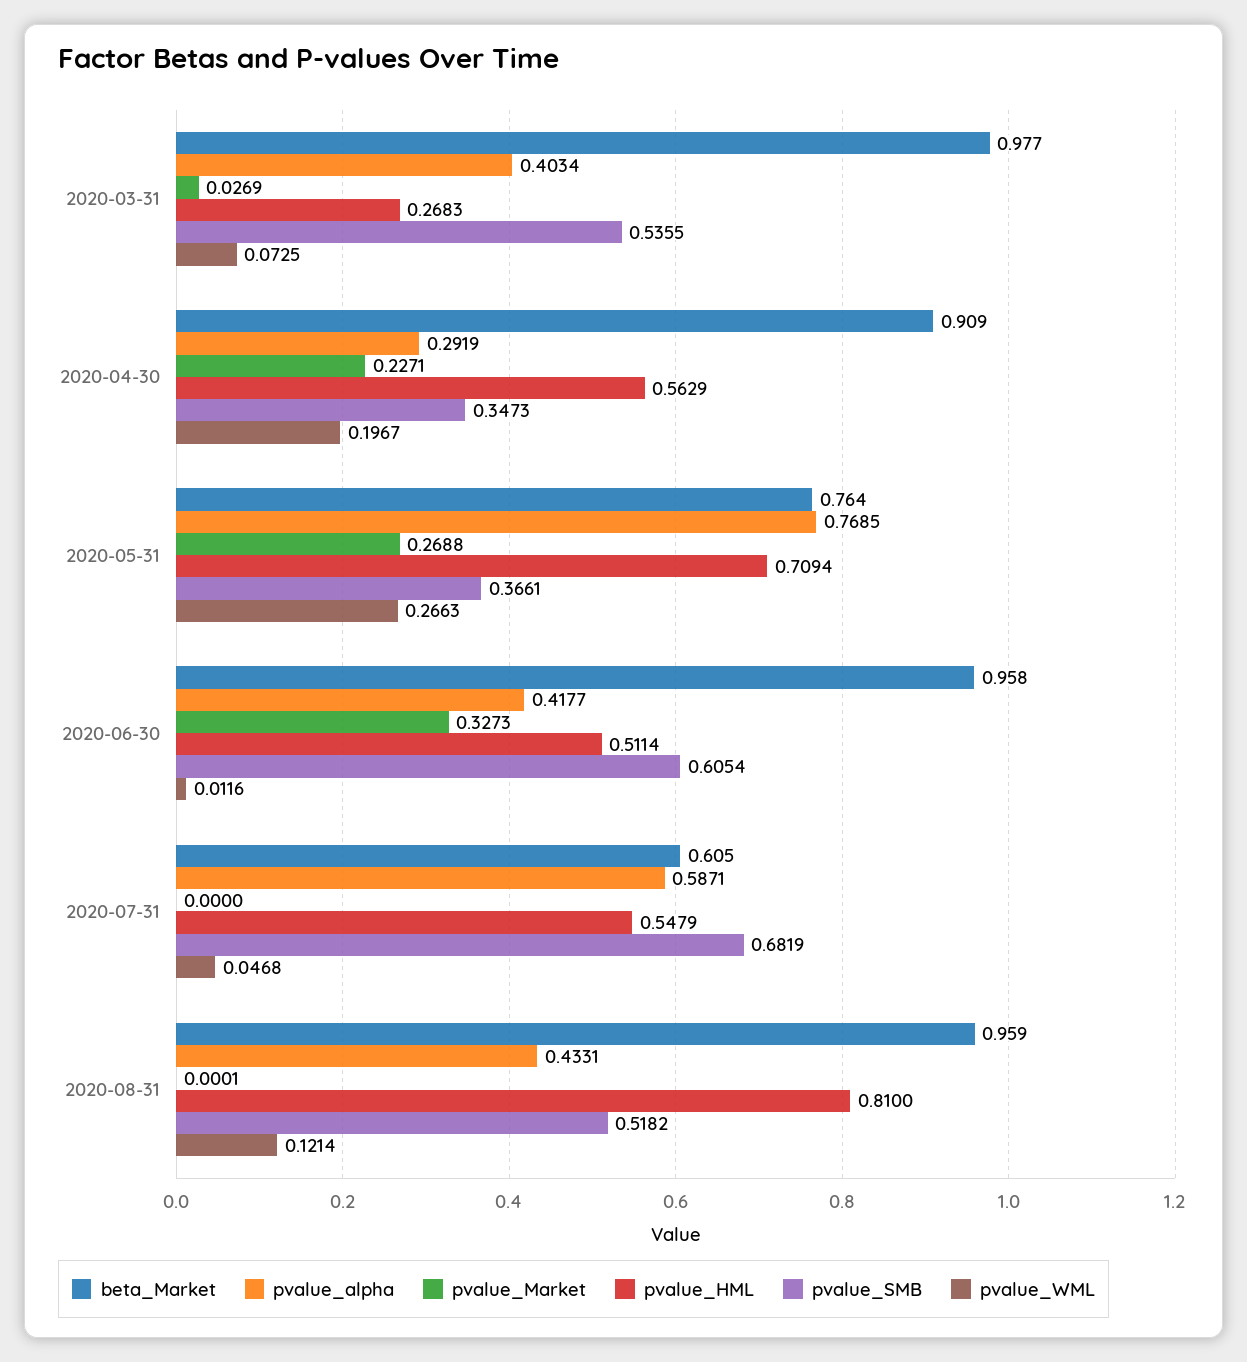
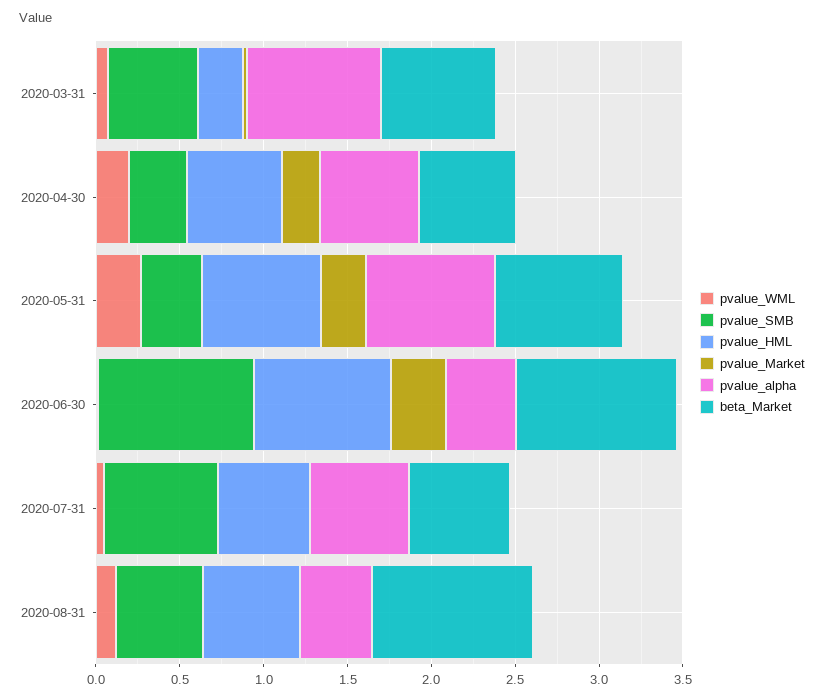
  {
    "beta_Market": {
-     "2020-03-31": 0.977,
+     "2020-03-31": 0.7,
-     "2020-04-30": 0.909,
+     "2020-04-30": 0.6,
      "2020-05-31": 0.764,
      "2020-06-30": 0.958,
      "2020-07-31": 0.605,
      "2020-08-31": 0.959
    },
    "pvalue_alpha": {
-     "2020-03-31": 0.4034,
+     "2020-03-31": 0.8,
-     "2020-04-30": 0.2919,
+     "2020-04-30": 0.6,
      "2020-05-31": 0.7685,
      "2020-06-30": 0.4177,
      "2020-07-31": 0.5871,
      "2020-08-31": 0.4331
    },
    "pvalue_Market": {
      "2020-03-31": 0.0269,
      "2020-04-30": 0.2271,
      "2020-05-31": 0.2688,
      "2020-06-30": 0.3273,
      "2020-07-31": 0,
      "2020-08-31": 0.0001
    },
    "pvalue_HML": {
      "2020-03-31": 0.2683,
      "2020-04-30": 0.5629,
      "2020-05-31": 0.7094,
-     "2020-06-30": 0.5114,
+     "2020-06-30": 0.8,
      "2020-07-31": 0.5479,
-     "2020-08-31": 0.81
+     "2020-08-31": 0.6
    },
    "pvalue_SMB": {
      "2020-03-31": 0.5355,
      "2020-04-30": 0.3473,
      "2020-05-31": 0.3661,
-     "2020-06-30": 0.6054,
+     "2020-06-30": 0.9,
      "2020-07-31": 0.6819,
      "2020-08-31": 0.5182
    },
    "pvalue_WML": {
      "2020-03-31": 0.0725,
      "2020-04-30": 0.1967,
      "2020-05-31": 0.2663,
      "2020-06-30": 0.0116,
      "2020-07-31": 0.0468,
      "2020-08-31": 0.1214
    }
  }

